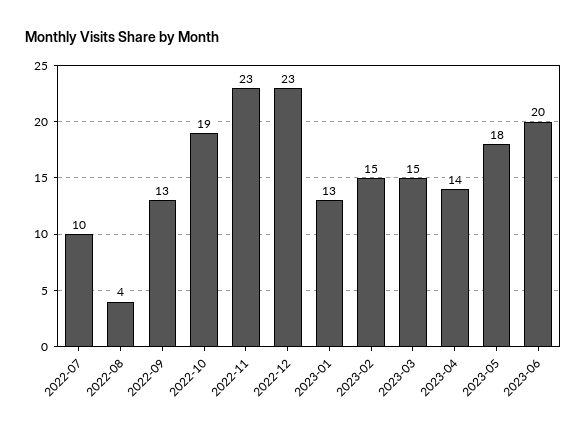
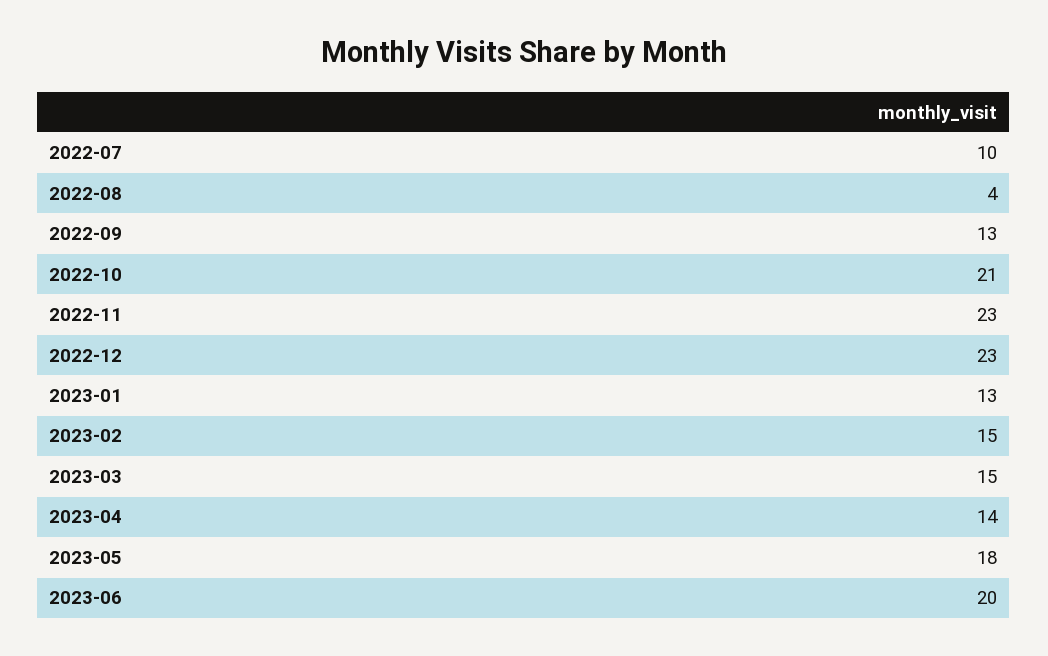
  {
    "2022-07": 10,
    "2022-08": 4,
    "2022-09": 13,
-   "2022-10": 19,
+   "2022-10": 21,
    "2022-11": 23,
    "2022-12": 23,
    "2023-01": 13,
    "2023-02": 15,
    "2023-03": 15,
    "2023-04": 14,
    "2023-05": 18,
    "2023-06": 20
  }

